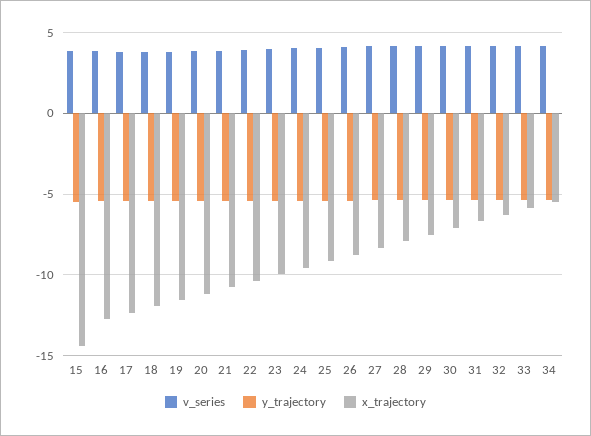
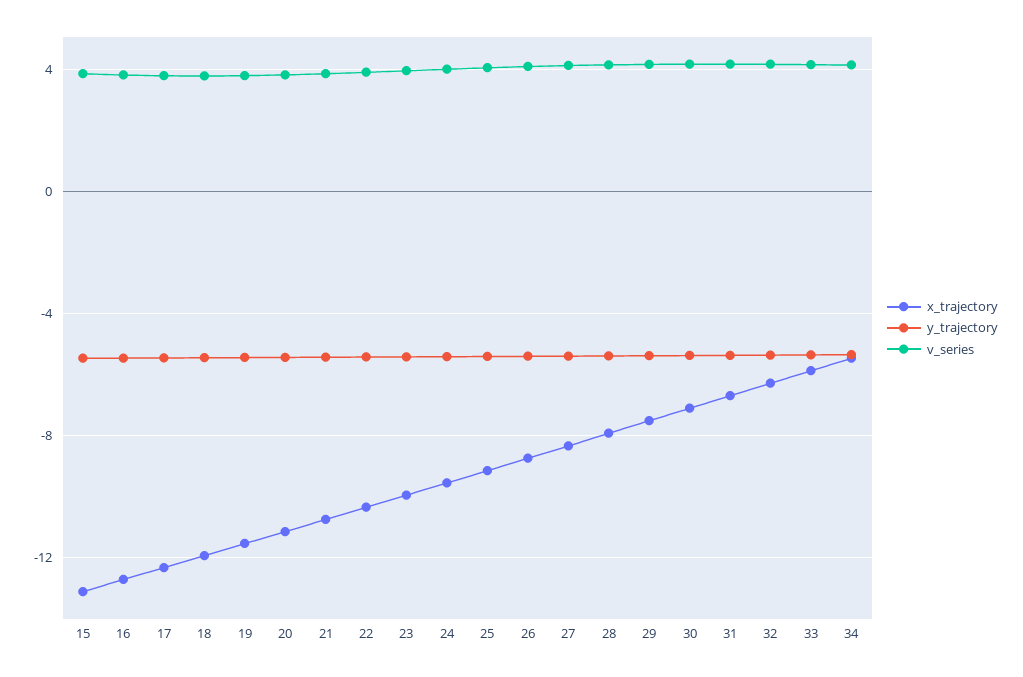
  {
    "v_series": {
      "15": 4,
      "16": 4,
      "17": 4,
      "18": 4,
      "19": 4,
      "20": 4,
      "21": 4,
      "22": 4,
      "23": 4,
      "24": 4,
      "25": 4,
      "26": 4,
      "27": 4,
      "28": 4,
      "29": 4,
      "30": 4,
      "31": 4,
      "32": 4,
      "33": 4,
      "34": 4
    },
    "y_trajectory": {
      "15": -5.5,
      "16": -5.5,
      "17": -5.5,
      "18": -5.5,
      "19": -5.5,
      "20": -5.5,
      "21": -5.5,
      "22": -5.5,
      "23": -5.5,
      "24": -5.5,
      "25": -5.5,
      "26": -5.5,
      "27": -5.5,
      "28": -5.5,
      "29": -5.5,
      "30": -5.5,
      "31": -5.5,
      "32": -5.5,
      "33": -5.5,
      "34": -5.5
    },
    "x_trajectory": {
-     "15": -14.5,
+     "15": -13,
      "16": -12.5,
      "17": -12.5,
      "18": -12,
      "19": -11.5,
      "20": -11,
      "21": -11,
      "22": -10.5,
      "23": -10,
      "24": -9.5,
      "25": -9,
      "26": -9,
      "27": -8.5,
      "28": -8,
      "29": -7.5,
      "30": -7,
      "31": -6.5,
      "32": -6.5,
      "33": -6,
      "34": -5.5
    }
  }

